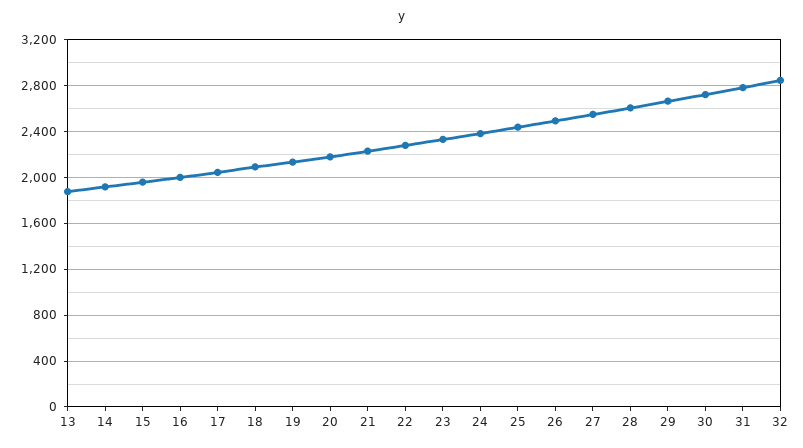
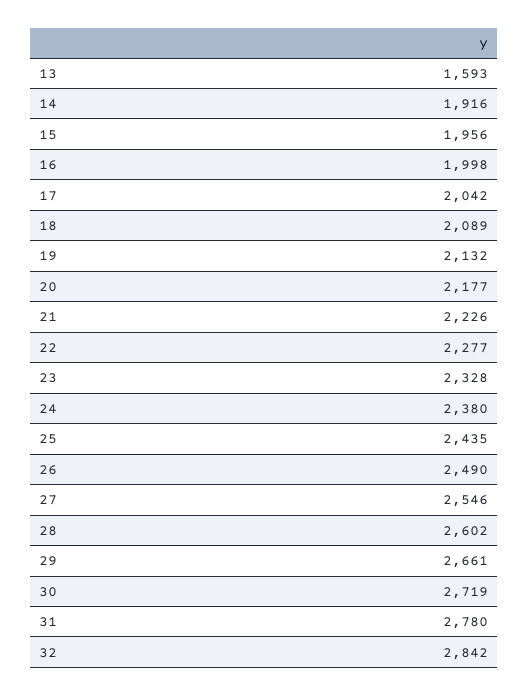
  {
-   "13": 1900,
+   "13": 1593,
    "14": 1916,
    "15": 1956,
    "16": 1998,
    "17": 2042,
    "18": 2089,
    "19": 2132,
    "20": 2177,
    "21": 2226,
    "22": 2277,
    "23": 2328,
    "24": 2380,
    "25": 2435,
    "26": 2490,
    "27": 2546,
    "28": 2602,
    "29": 2661,
    "30": 2719,
    "31": 2780,
    "32": 2842
  }

